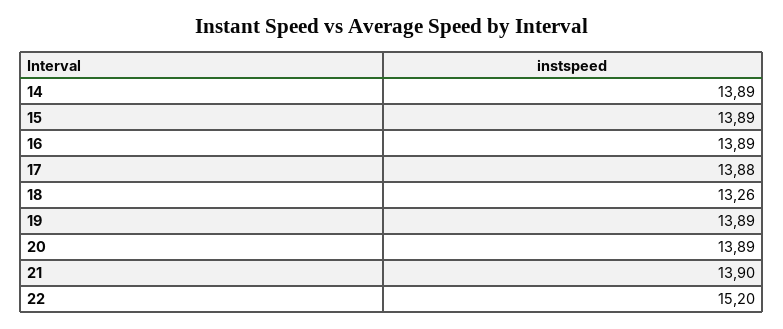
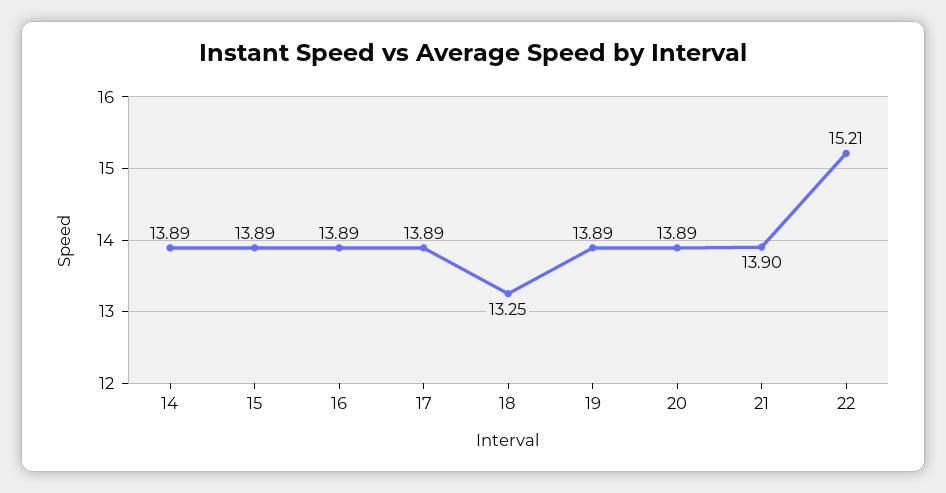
  {
    "14": 13.89,
    "15": 13.89,
    "16": 13.89,
-   "17": 13.88,
+   "17": 13.89,
-   "18": 13.26,
+   "18": 13.25,
    "19": 13.89,
    "20": 13.89,
    "21": 13.9,
-   "22": 15.2
+   "22": 15.21
  }

